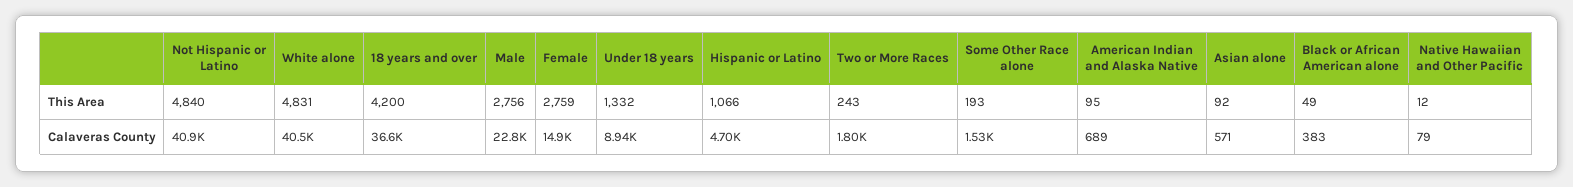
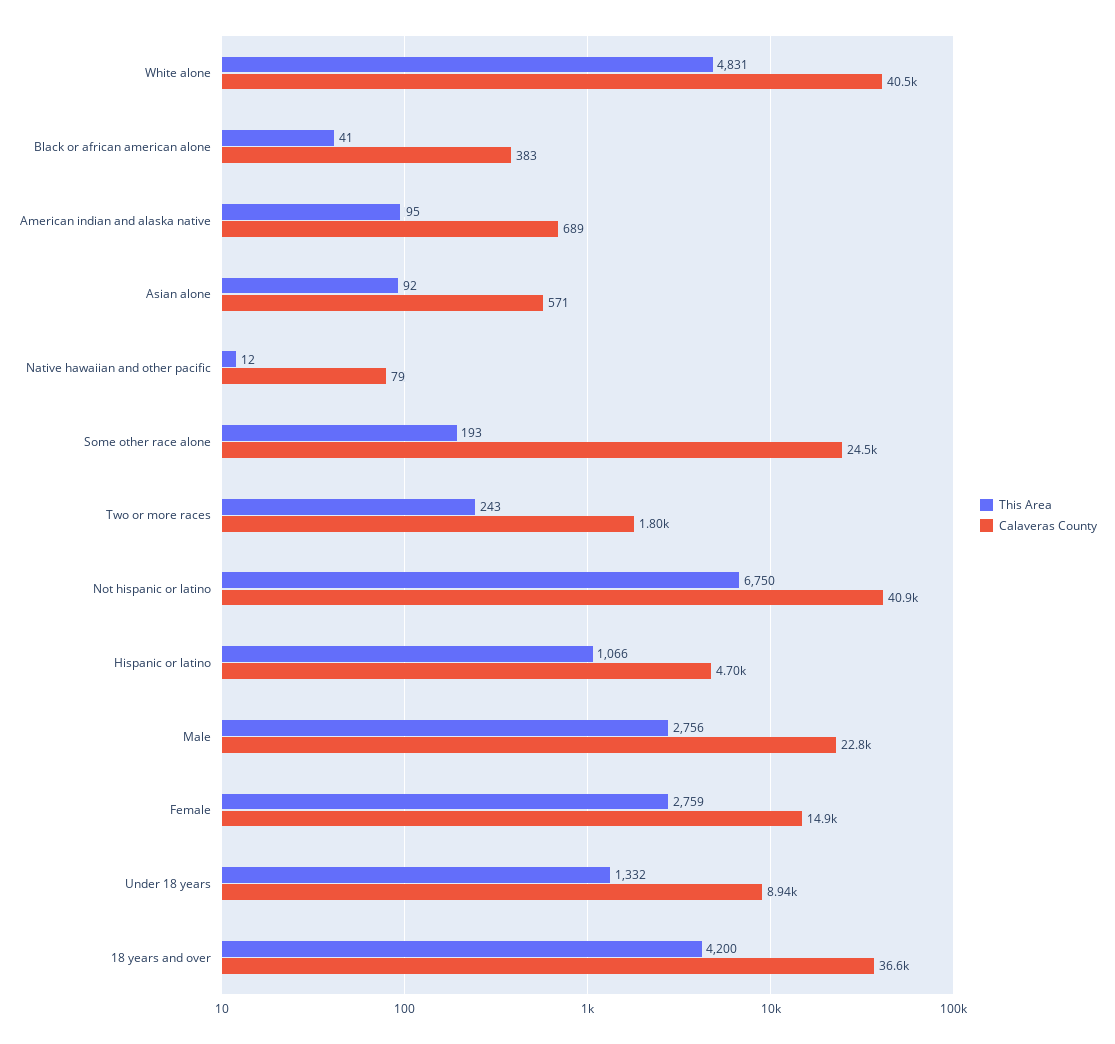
  {
    "This Area": {
-     "Not Hispanic or Latino": 4840,
+     "Not Hispanic or Latino": 6750,
      "White alone": 4831,
      "18 years and over": 4200,
      "Male": 2756,
      "Female": 2759,
      "Under 18 years": 1332,
      "Hispanic or Latino": 1066,
      "Two or More Races": 243,
      "Some Other Race alone": 193,
      "American Indian and Alaska Native": 95,
      "Asian alone": 92,
-     "Black or African American alone": 49,
+     "Black or African American alone": 41,
      "Native Hawaiian and Other Pacific": 12
    },
    "Calaveras County": {
      "Not Hispanic or Latino": 40900,
      "White alone": 40500,
      "18 years and over": 36600,
      "Male": 22800,
      "Female": 14900,
      "Under 18 years": 8940,
      "Hispanic or Latino": 4700,
      "Two or More Races": 1800,
-     "Some Other Race alone": 1530,
+     "Some Other Race alone": 24500,
      "American Indian and Alaska Native": 689,
      "Asian alone": 571,
      "Black or African American alone": 383,
      "Native Hawaiian and Other Pacific": 79
    }
  }

